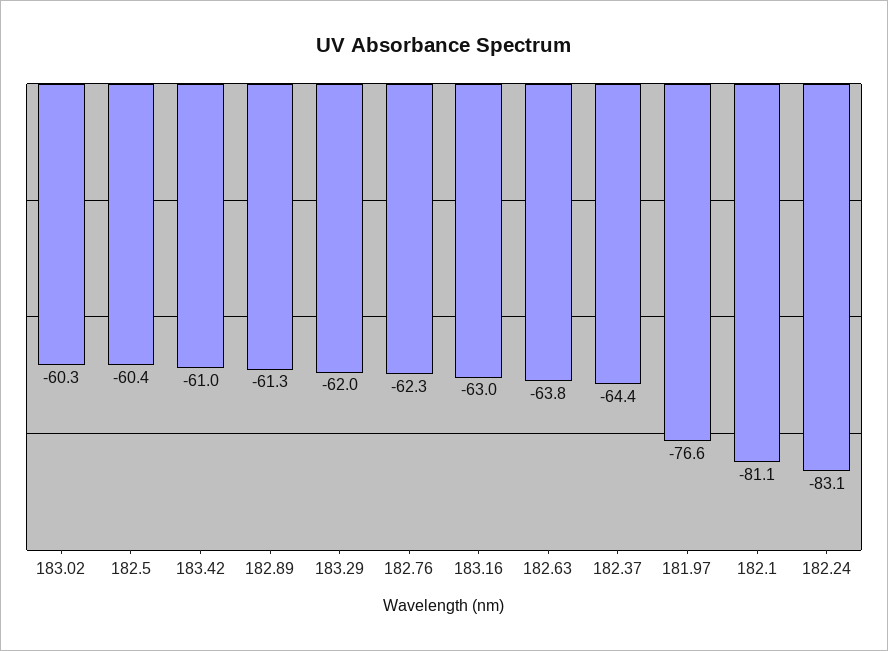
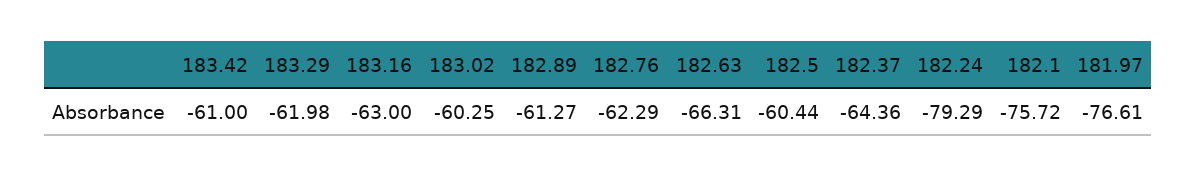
  {
    "183.02": -60.25,
    "182.5": -60.44,
    "183.42": -61,
    "182.89": -61.27,
    "183.29": -61.98,
    "182.76": -62.29,
    "183.16": -63,
-   "182.63": -63.8,
+   "182.63": -66.31,
    "182.37": -64.36,
    "181.97": -76.61,
-   "182.1": -81.1,
+   "182.1": -75.72,
-   "182.24": -83.1
+   "182.24": -79.29
  }

